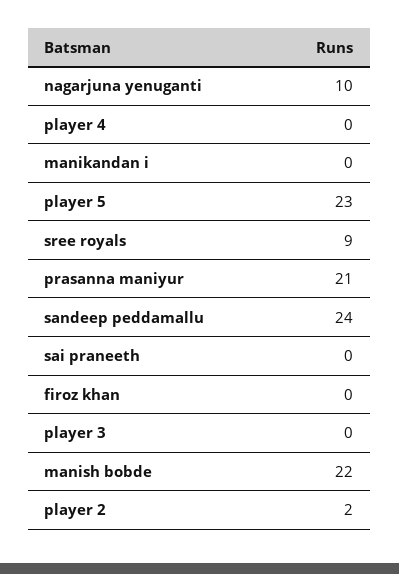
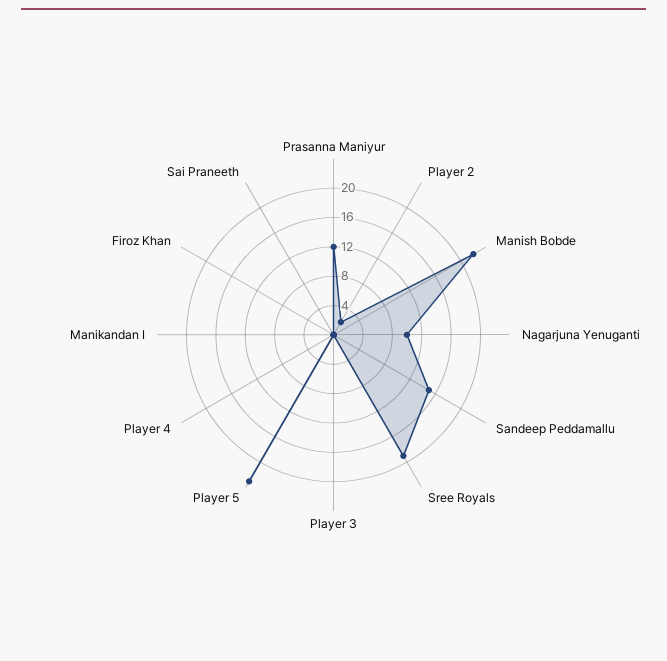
  {
    "nagarjuna yenuganti": 10,
    "player 4": 0,
    "manikandan i": 0,
    "player 5": 23,
-   "sree royals": 9,
+   "sree royals": 20,
-   "prasanna maniyur": 21,
+   "prasanna maniyur": 12,
-   "sandeep peddamallu": 24,
+   "sandeep peddamallu": 16,
    "sai praneeth": 0,
    "firoz khan": 0,
    "player 3": 0,
    "manish bobde": 22,
    "player 2": 2
  }

